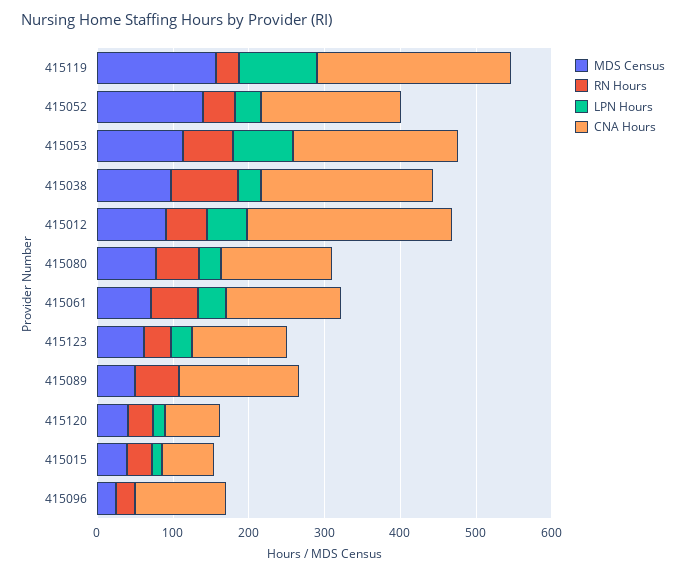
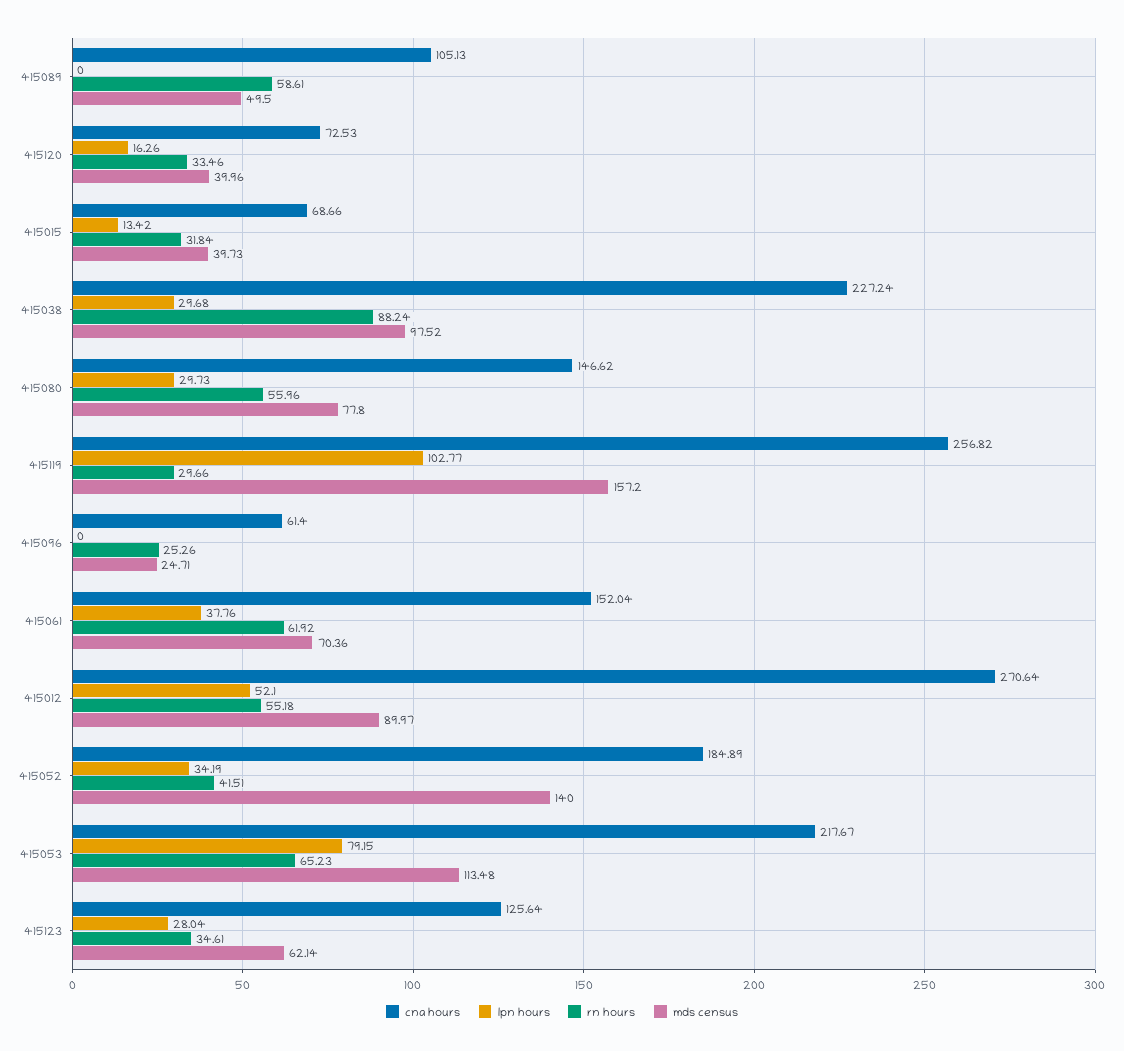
  {
    "MDS Census": {
      "415119": 157.2,
      "415052": 140,
      "415053": 113.48,
      "415038": 97.52,
      "415012": 89.97,
      "415080": 77.8,
      "415061": 70.36,
      "415123": 62.14,
      "415089": 49.5,
      "415120": 39.96,
      "415015": 39.73,
      "415096": 24.71
    },
    "RN Hours": {
      "415119": 29.66,
      "415052": 41.51,
      "415053": 65.23,
      "415038": 88.24,
      "415012": 55.18,
      "415080": 55.96,
      "415061": 61.92,
      "415123": 34.61,
      "415089": 58.61,
      "415120": 33.46,
      "415015": 31.84,
      "415096": 25.26
    },
    "LPN Hours": {
      "415119": 102.77,
      "415052": 34.19,
      "415053": 79.15,
      "415038": 29.68,
      "415012": 52.1,
      "415080": 29.73,
      "415061": 37.76,
      "415123": 28.04,
      "415089": 0,
      "415120": 16.26,
      "415015": 13.42,
      "415096": 0
    },
    "CNA Hours": {
      "415119": 256.82,
      "415052": 184.89,
      "415053": 217.67,
      "415038": 227.24,
      "415012": 270.64,
      "415080": 146.62,
      "415061": 152.04,
      "415123": 125.64,
-     "415089": 160,
+     "415089": 105.13,
      "415120": 72.53,
      "415015": 68.66,
-     "415096": 120
+     "415096": 61.4
    }
  }

